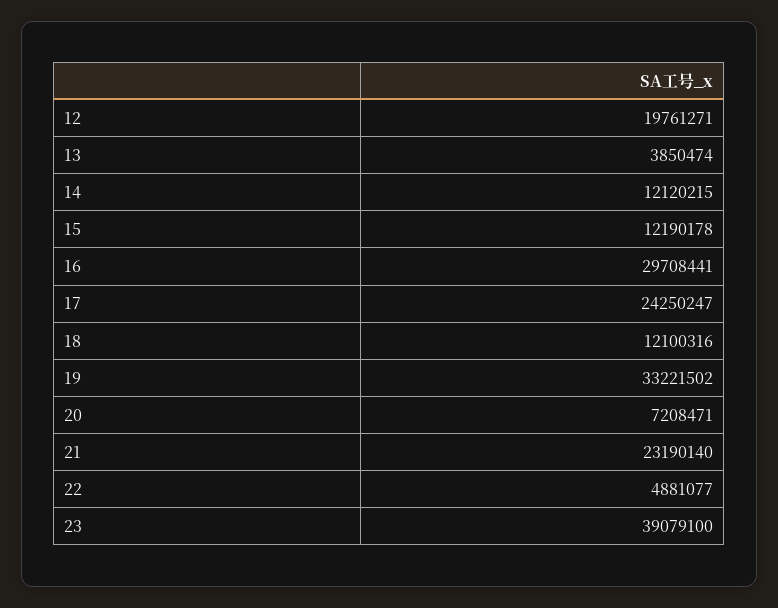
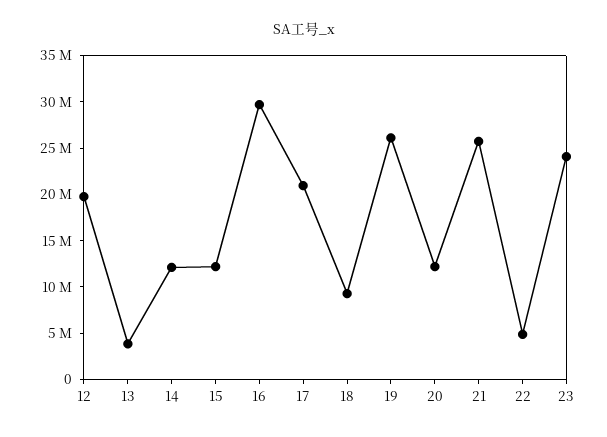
  {
    "12": 19761271,
    "13": 3850474,
    "14": 12120215,
    "15": 12190178,
    "16": 29708441,
-   "17": 24250247,
+   "17": 21000000,
-   "18": 12100316,
+   "18": 9000000,
-   "19": 33221502,
+   "19": 26000000,
-   "20": 7208471,
+   "20": 12000000,
-   "21": 23190140,
+   "21": 26000000,
    "22": 4881077,
-   "23": 39079100
+   "23": 24000000
  }

